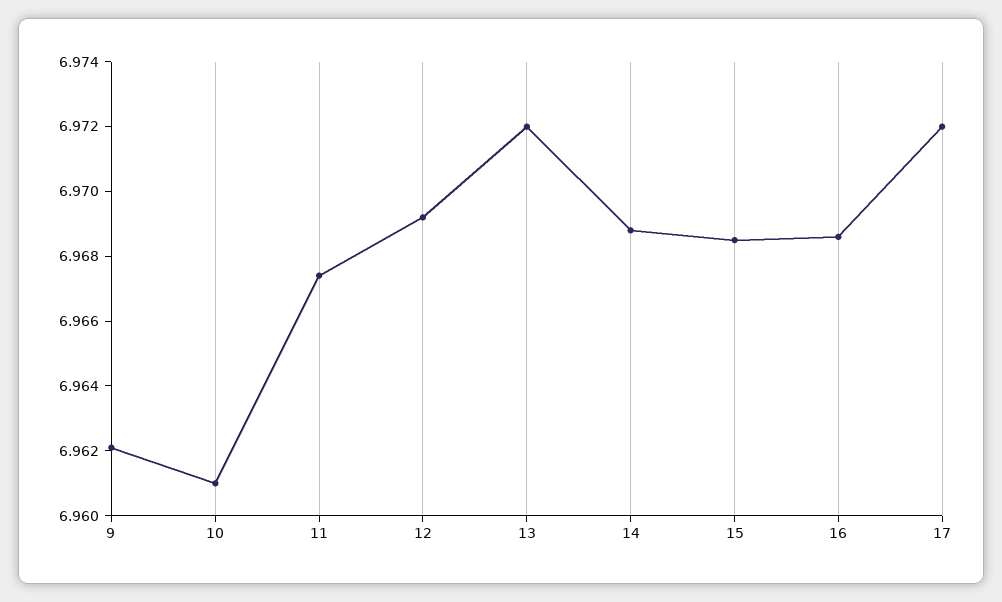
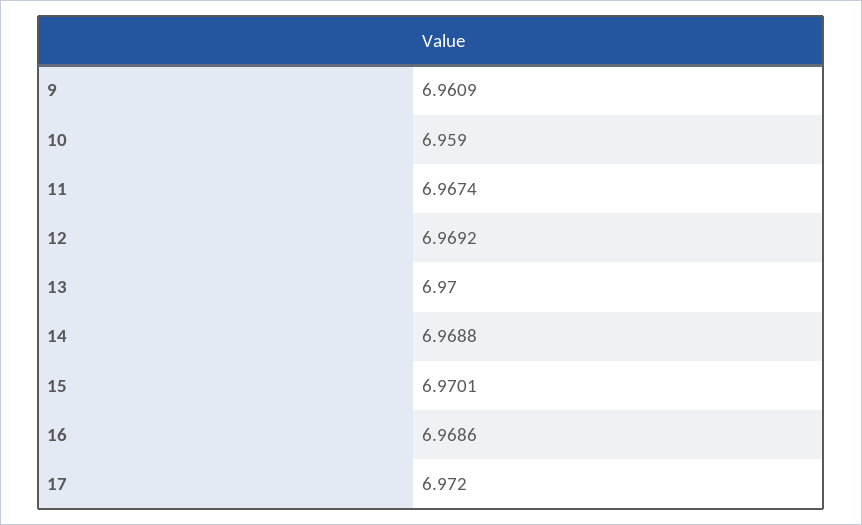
  {
-   "9": 6.962,
+   "9": 6.9609,
-   "10": 6.961,
+   "10": 6.959,
    "11": 6.9674,
    "12": 6.9692,
-   "13": 6.972,
+   "13": 6.97,
    "14": 6.9688,
-   "15": 6.9685,
+   "15": 6.9701,
    "16": 6.9686,
    "17": 6.972
  }

